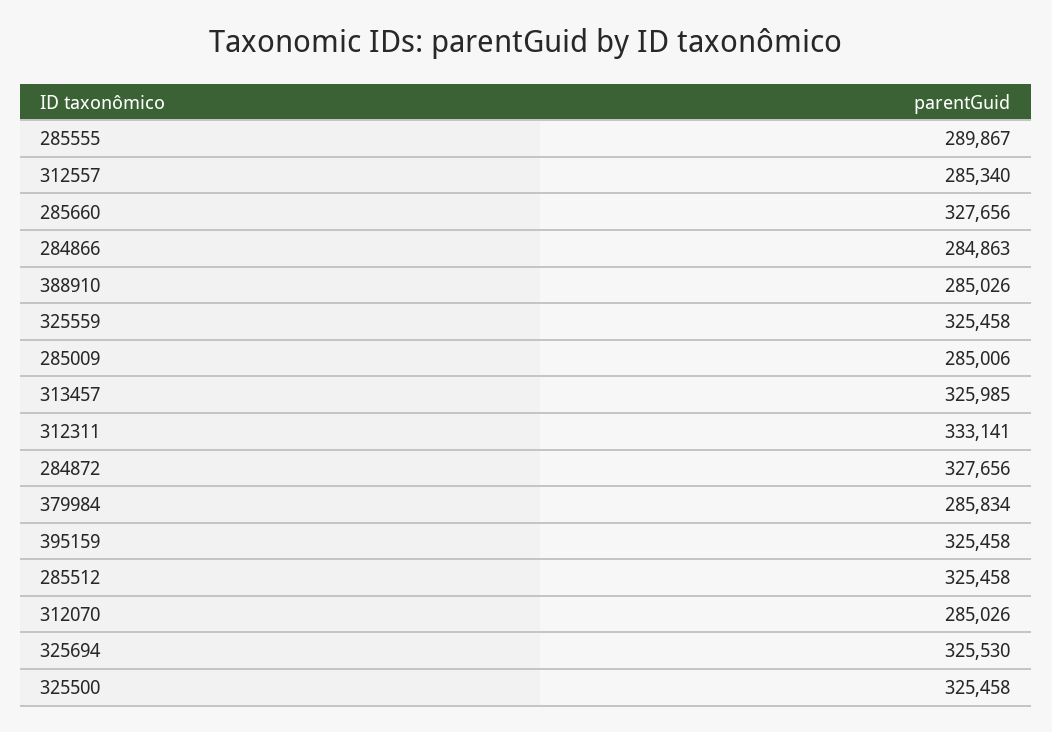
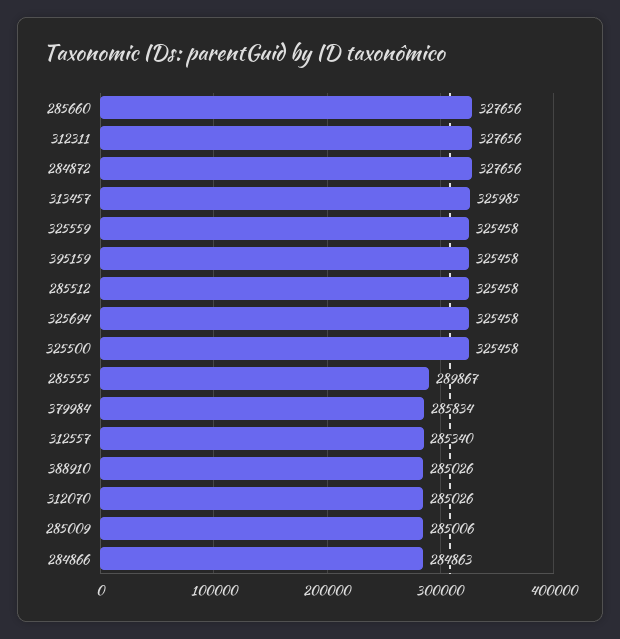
  {
    "285555": 289867,
    "312557": 285340,
    "285660": 327656,
    "284866": 284863,
    "388910": 285026,
    "325559": 325458,
    "285009": 285006,
    "313457": 325985,
-   "312311": 333141,
+   "312311": 327656,
    "284872": 327656,
    "379984": 285834,
    "395159": 325458,
    "285512": 325458,
    "312070": 285026,
-   "325694": 325530,
+   "325694": 325458,
    "325500": 325458
  }

